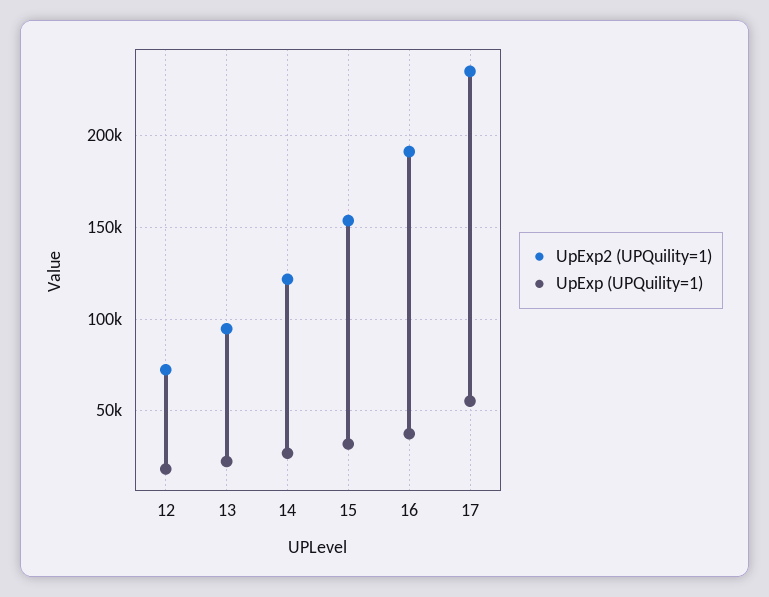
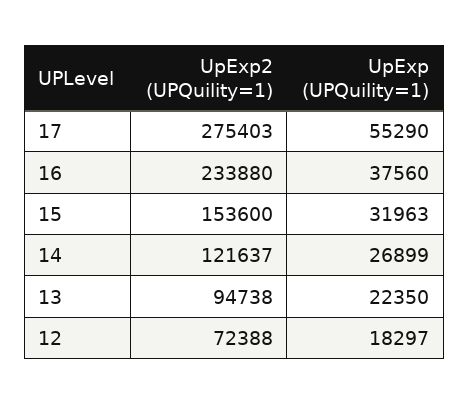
  {
    "UpExp2 (UPQuility=1)": {
      "12": 72388,
      "13": 94738,
      "14": 121637,
      "15": 153600,
-     "16": 190000,
+     "16": 233880,
-     "17": 235000
+     "17": 275403
    },
    "UpExp (UPQuility=1)": {
      "12": 18297,
      "13": 22350,
      "14": 26899,
      "15": 31963,
      "16": 37560,
      "17": 55290
    }
  }

